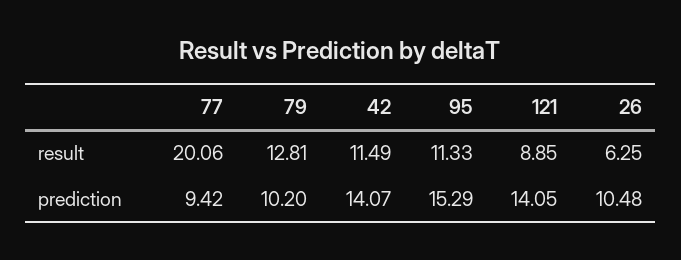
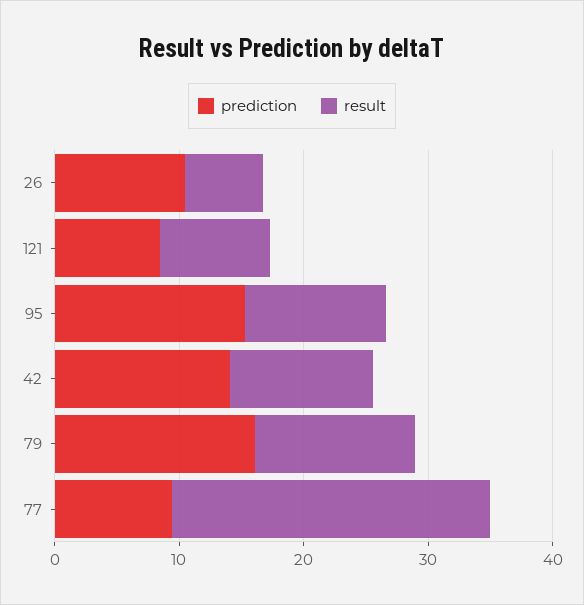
  {
    "result": {
-     "77": 20.06,
+     "77": 26,
      "79": 12.81,
      "42": 11.49,
      "95": 11.33,
      "121": 8.85,
      "26": 6.25
    },
    "prediction": {
      "77": 9.42,
-     "79": 10.2,
+     "79": 16,
      "42": 14.07,
      "95": 15.29,
-     "121": 14.05,
+     "121": 8,
      "26": 10.48
    }
  }

